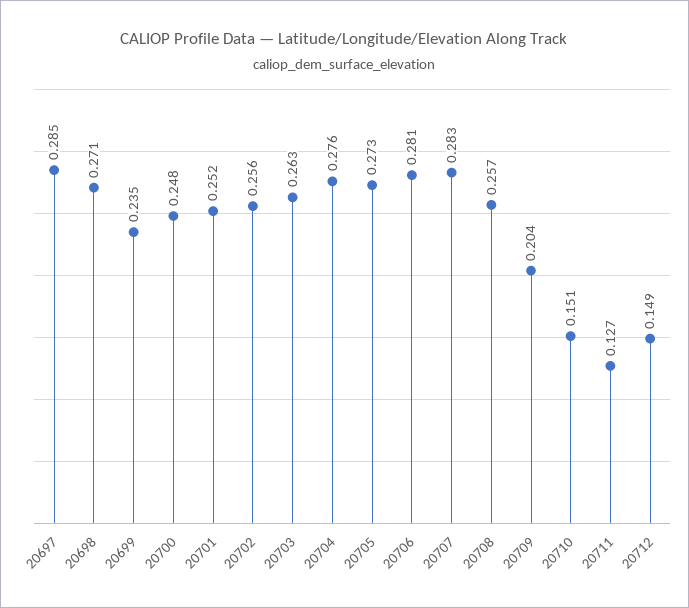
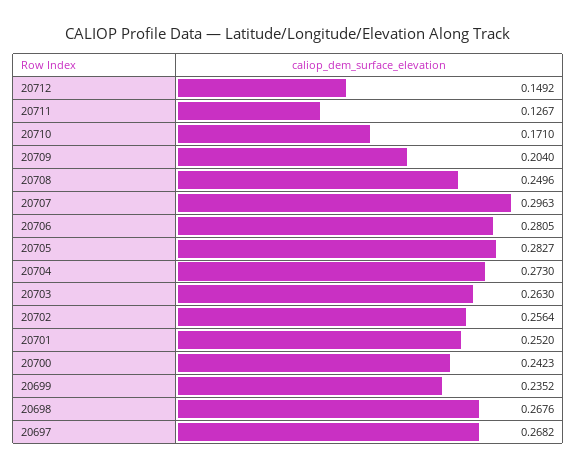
  {
-   "20697": 0.285,
+   "20697": 0.2682,
-   "20698": 0.271,
+   "20698": 0.2676,
    "20699": 0.2352,
-   "20700": 0.248,
+   "20700": 0.2423,
    "20701": 0.252,
    "20702": 0.2564,
    "20703": 0.263,
-   "20704": 0.276,
+   "20704": 0.273,
-   "20705": 0.273,
+   "20705": 0.2827,
    "20706": 0.2805,
-   "20707": 0.283,
+   "20707": 0.2963,
-   "20708": 0.257,
+   "20708": 0.2496,
    "20709": 0.204,
-   "20710": 0.151,
+   "20710": 0.171,
    "20711": 0.1267,
    "20712": 0.1492
  }

